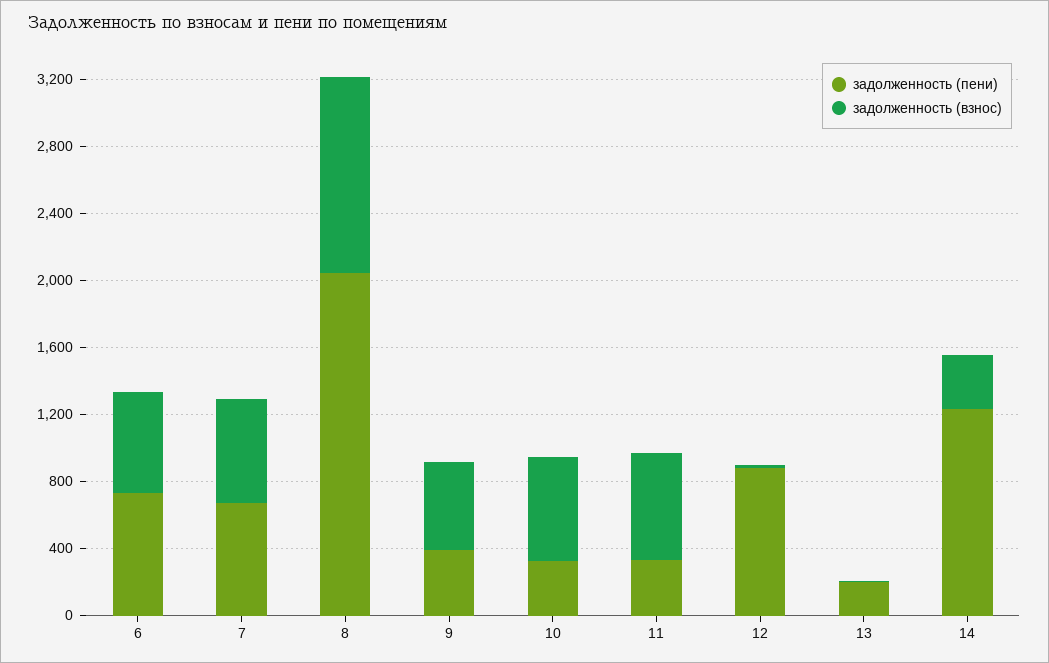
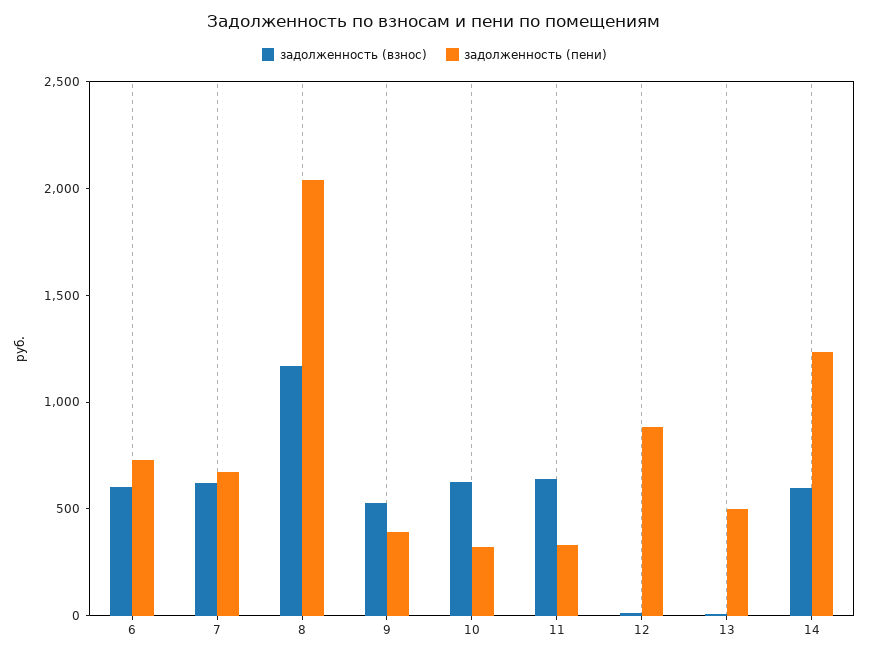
  {
    "задолженность (пени)": {
      "6": 700,
      "7": 700,
      "8": 2000,
      "9": 400,
      "10": 300,
      "11": 300,
      "12": 900,
-     "13": 200,
+     "13": 500,
      "14": 1200
    },
    "задолженность (взнос)": {
      "6": 600,
      "7": 600,
      "8": 1200,
      "9": 500,
      "10": 600,
      "11": 600,
      "12": 0,
      "13": 0,
-     "14": 300
+     "14": 600
    }
  }

